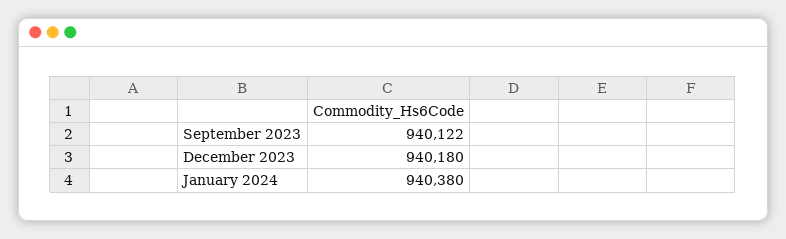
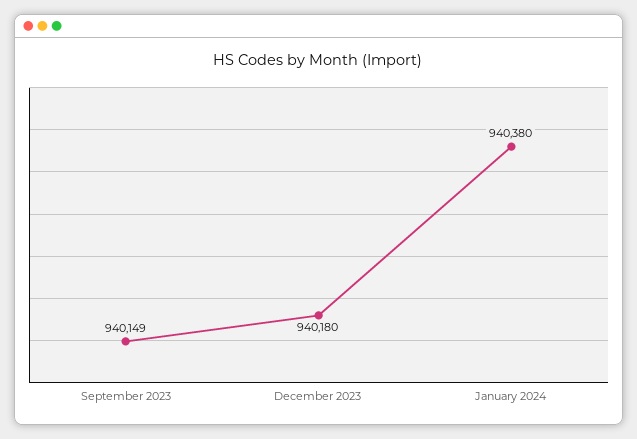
  {
-   "September 2023": 940122,
+   "September 2023": 940149,
    "December 2023": 940180,
    "January 2024": 940380
  }

